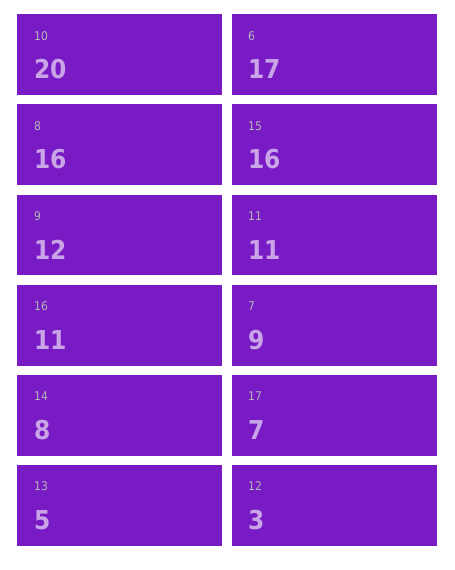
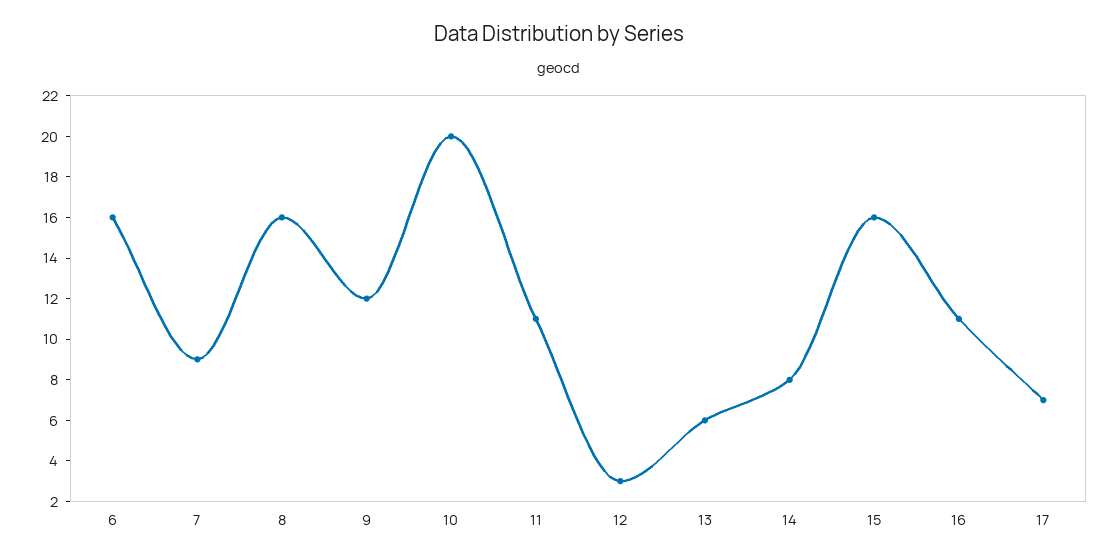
  {
    "10": 20,
-   "6": 17,
+   "6": 16,
    "8": 16,
    "15": 16,
    "9": 12,
    "11": 11,
    "16": 11,
    "7": 9,
    "14": 8,
    "17": 7,
-   "13": 5,
+   "13": 6,
    "12": 3
  }

